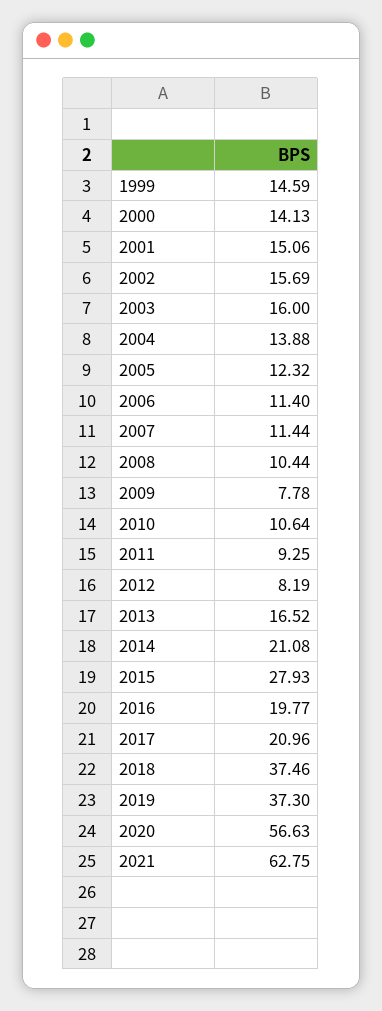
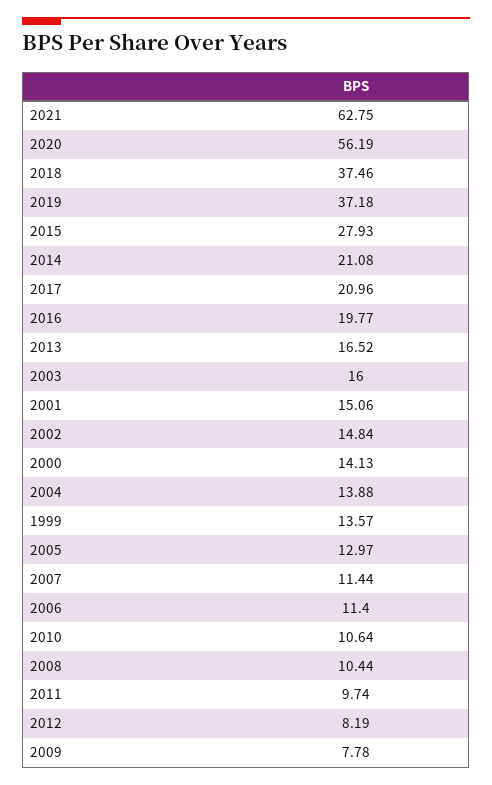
  {
-   "1999": 14.59,
+   "1999": 13.57,
    "2000": 14.13,
    "2001": 15.06,
-   "2002": 15.69,
+   "2002": 14.84,
    "2003": 16,
    "2004": 13.88,
-   "2005": 12.32,
+   "2005": 12.97,
    "2006": 11.4,
    "2007": 11.44,
    "2008": 10.44,
    "2009": 7.78,
    "2010": 10.64,
-   "2011": 9.25,
+   "2011": 9.74,
    "2012": 8.19,
    "2013": 16.52,
    "2014": 21.08,
    "2015": 27.93,
    "2016": 19.77,
    "2017": 20.96,
    "2018": 37.46,
-   "2019": 37.3,
+   "2019": 37.18,
-   "2020": 56.63,
+   "2020": 56.19,
    "2021": 62.75
  }

